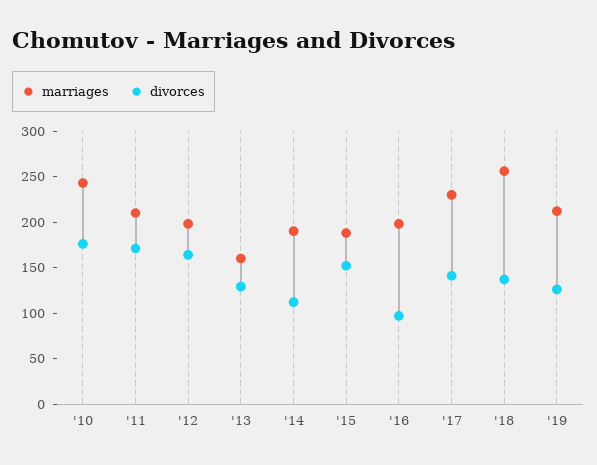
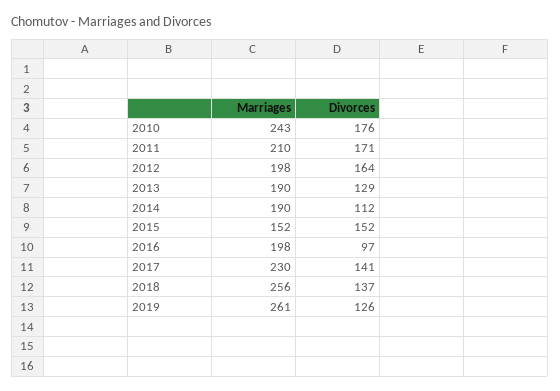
  {
    "marriages": {
      "'10": 243,
      "'11": 210,
      "'12": 198,
-     "'13": 160,
+     "'13": 190,
      "'14": 190,
-     "'15": 190,
+     "'15": 152,
      "'16": 198,
      "'17": 230,
      "'18": 256,
-     "'19": 210
+     "'19": 261
    },
    "divorces": {
      "'10": 176,
      "'11": 171,
      "'12": 164,
      "'13": 129,
      "'14": 112,
      "'15": 152,
      "'16": 97,
      "'17": 141,
      "'18": 137,
      "'19": 126
    }
  }

